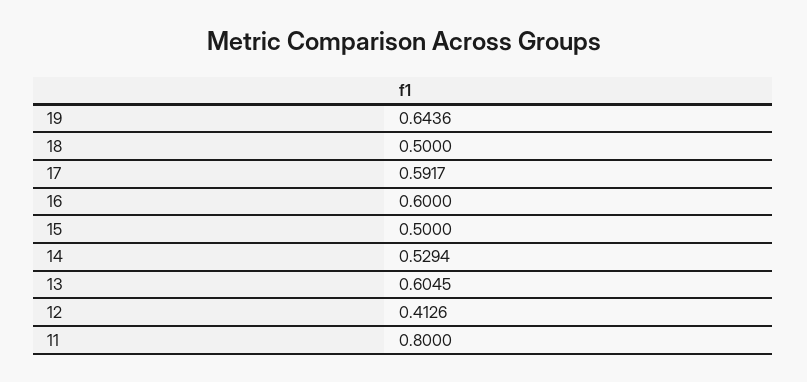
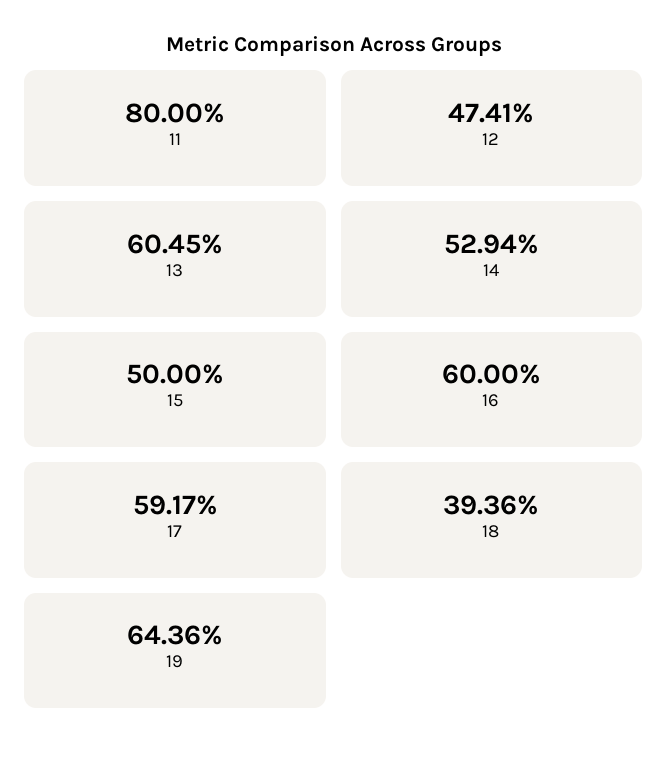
  {
    "19": 0.6436,
-   "18": 0.5,
+   "18": 0.3936,
    "17": 0.5917,
    "16": 0.6,
    "15": 0.5,
    "14": 0.5294,
    "13": 0.6045,
-   "12": 0.4126,
+   "12": 0.4741,
    "11": 0.8
  }

